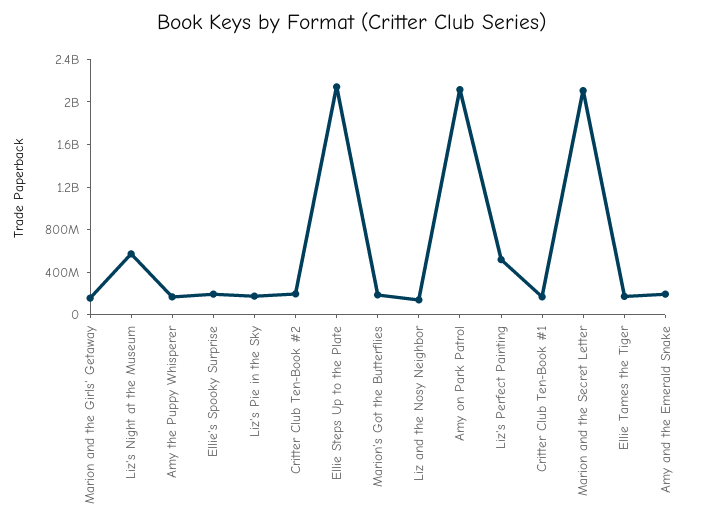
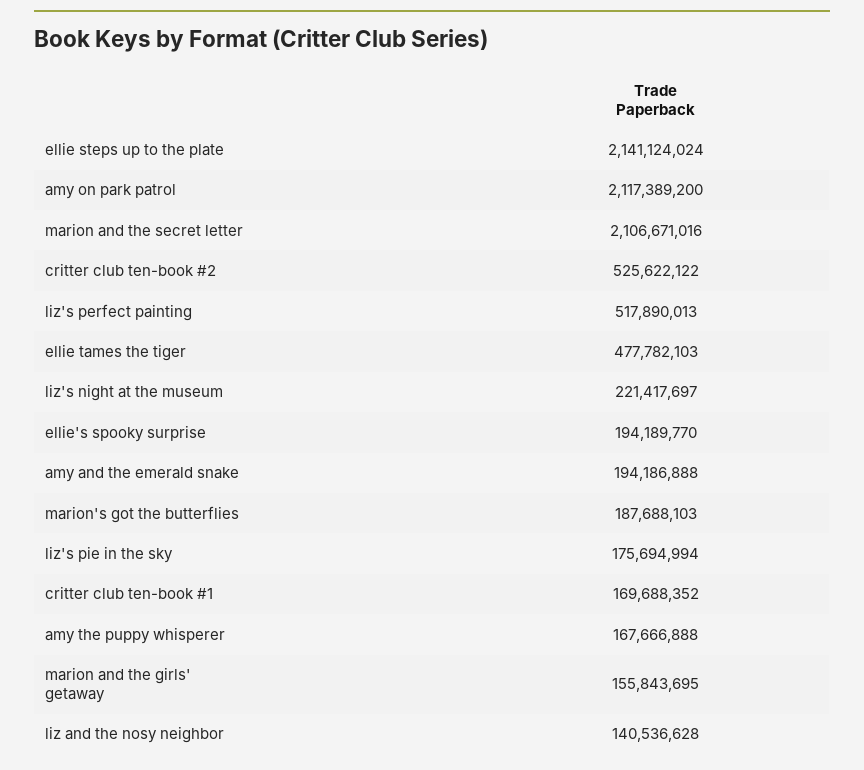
  {
    "Marion and the Girls' Getaway": 155843695,
-   "Liz's Night at the Museum": 600000000,
+   "Liz's Night at the Museum": 221417697,
    "Amy the Puppy Whisperer": 167666888,
    "Ellie's Spooky Surprise": 194189770,
    "Liz's Pie in the Sky": 175694994,
-   "Critter Club Ten-Book #2": 200000000,
+   "Critter Club Ten-Book #2": 525622122,
    "Ellie Steps Up to the Plate": 2141124024,
    "Marion's Got the Butterflies": 187688103,
    "Liz and the Nosy Neighbor": 140536628,
    "Amy on Park Patrol": 2117389200,
    "Liz's Perfect Painting": 517890013,
    "Critter Club Ten-Book #1": 169688352,
    "Marion and the Secret Letter": 2106671016,
-   "Ellie Tames the Tiger": 200000000,
+   "Ellie Tames the Tiger": 477782103,
    "Amy and the Emerald Snake": 194186888
  }

